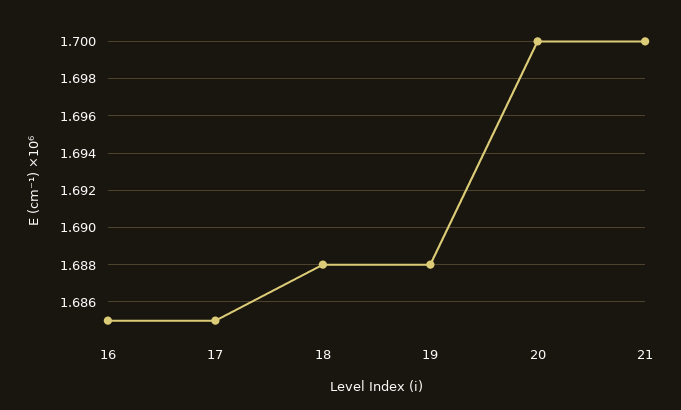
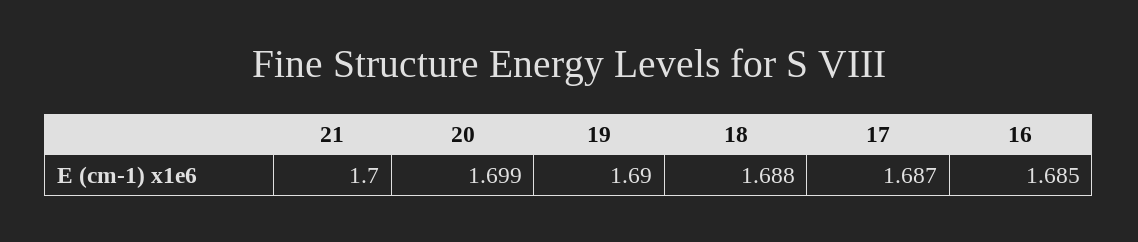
  {
    "16": 1.685,
-   "17": 1.685,
+   "17": 1.687,
    "18": 1.688,
-   "19": 1.688,
+   "19": 1.69,
-   "20": 1.7,
+   "20": 1.699,
    "21": 1.7
  }

